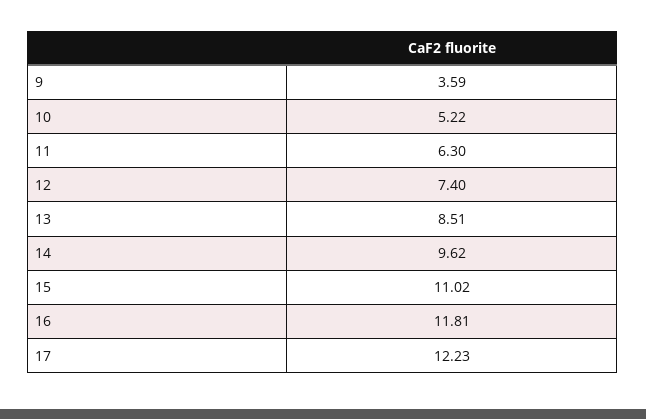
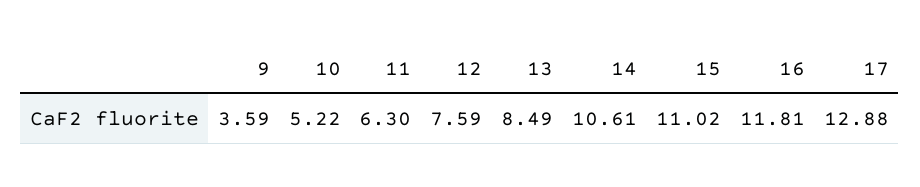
  {
    "9": 3.59,
    "10": 5.22,
    "11": 6.3,
-   "12": 7.4,
+   "12": 7.59,
-   "13": 8.51,
+   "13": 8.49,
-   "14": 9.62,
+   "14": 10.61,
    "15": 11.02,
    "16": 11.81,
-   "17": 12.23
+   "17": 12.88
  }

